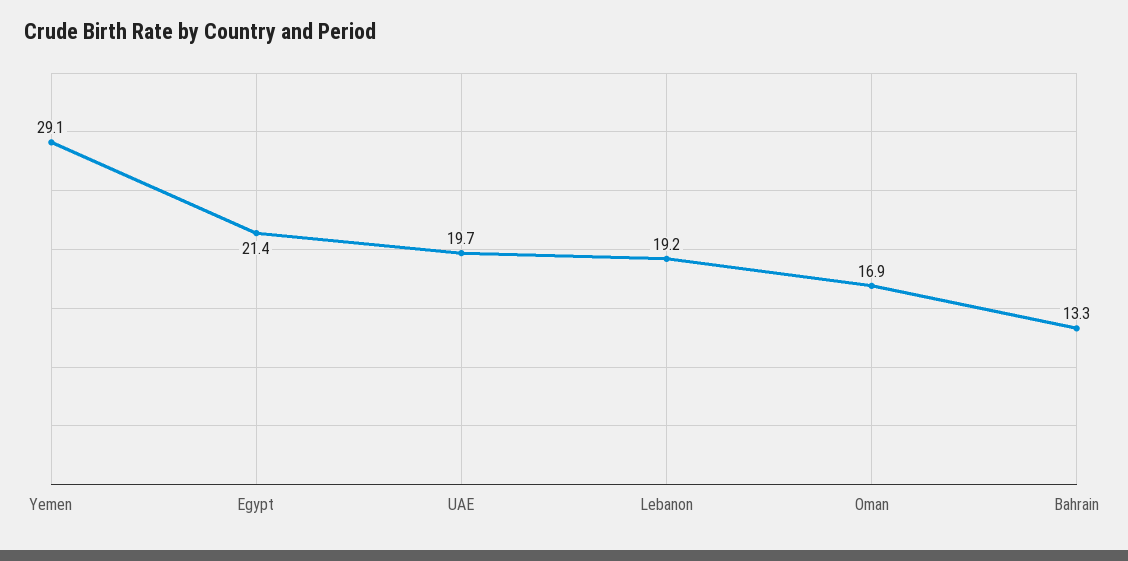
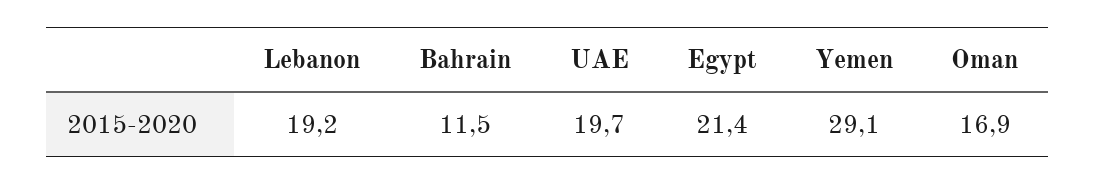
  {
    "Yemen": 29.1,
    "Egypt": 21.4,
    "UAE": 19.7,
    "Lebanon": 19.2,
    "Oman": 16.9,
-   "Bahrain": 13.3
+   "Bahrain": 11.5
  }

